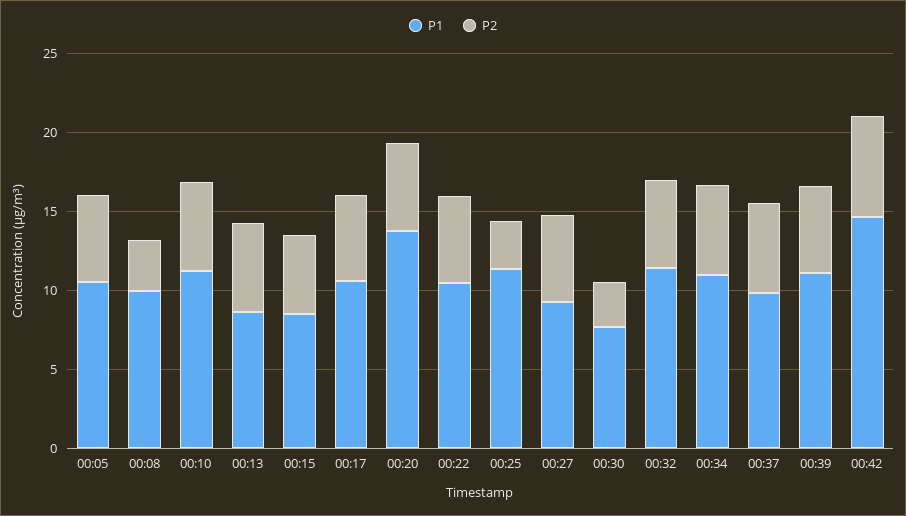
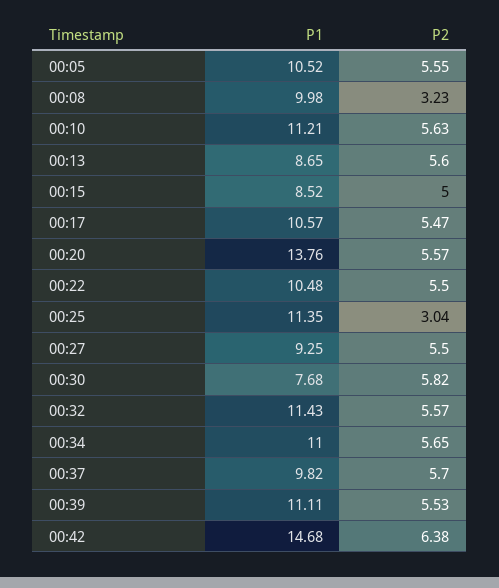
  {
    "P1": {
      "00:05": 10.52,
      "00:08": 9.98,
      "00:10": 11.21,
      "00:13": 8.65,
      "00:15": 8.52,
      "00:17": 10.57,
      "00:20": 13.76,
      "00:22": 10.48,
      "00:25": 11.35,
      "00:27": 9.25,
      "00:30": 7.68,
      "00:32": 11.43,
      "00:34": 11,
      "00:37": 9.82,
      "00:39": 11.11,
      "00:42": 14.68
    },
    "P2": {
      "00:05": 5.55,
      "00:08": 3.23,
      "00:10": 5.63,
      "00:13": 5.6,
      "00:15": 5,
      "00:17": 5.47,
      "00:20": 5.57,
      "00:22": 5.5,
      "00:25": 3.04,
      "00:27": 5.5,
-     "00:30": 3,
+     "00:30": 5.82,
      "00:32": 5.57,
      "00:34": 5.65,
      "00:37": 5.7,
      "00:39": 5.53,
      "00:42": 6.38
    }
  }

